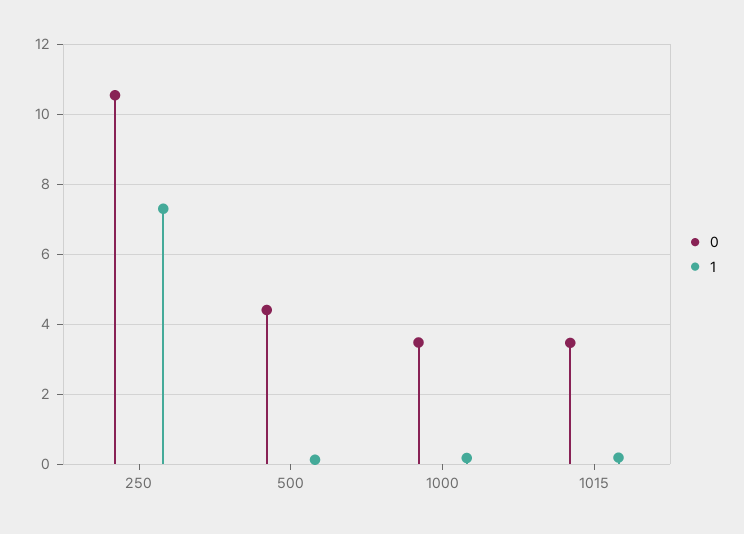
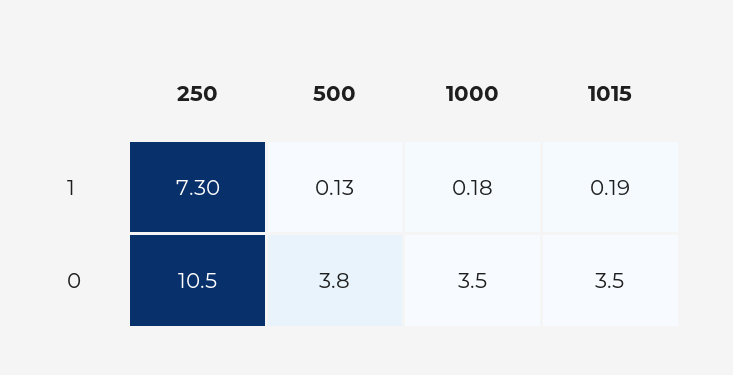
  {
    "0": {
      "250": 10.5,
-     "500": 4.4,
+     "500": 3.8,
      "1000": 3.5,
      "1015": 3.5
    },
    "1": {
      "250": 7.3,
      "500": 0.13,
      "1000": 0.18,
      "1015": 0.19
    }
  }

